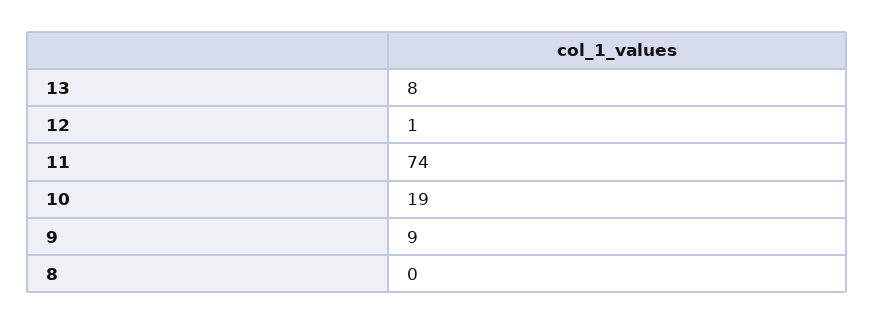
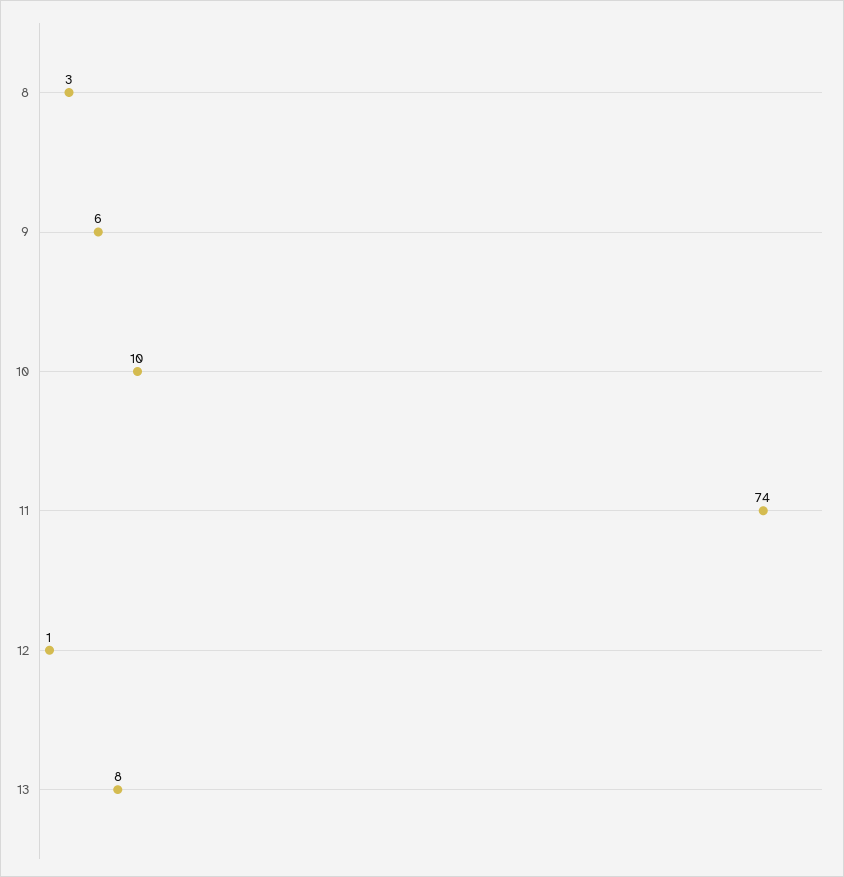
  {
    "13": 8,
    "12": 1,
    "11": 74,
-   "10": 19,
+   "10": 10,
-   "9": 9,
+   "9": 6,
-   "8": 0
+   "8": 3
  }

